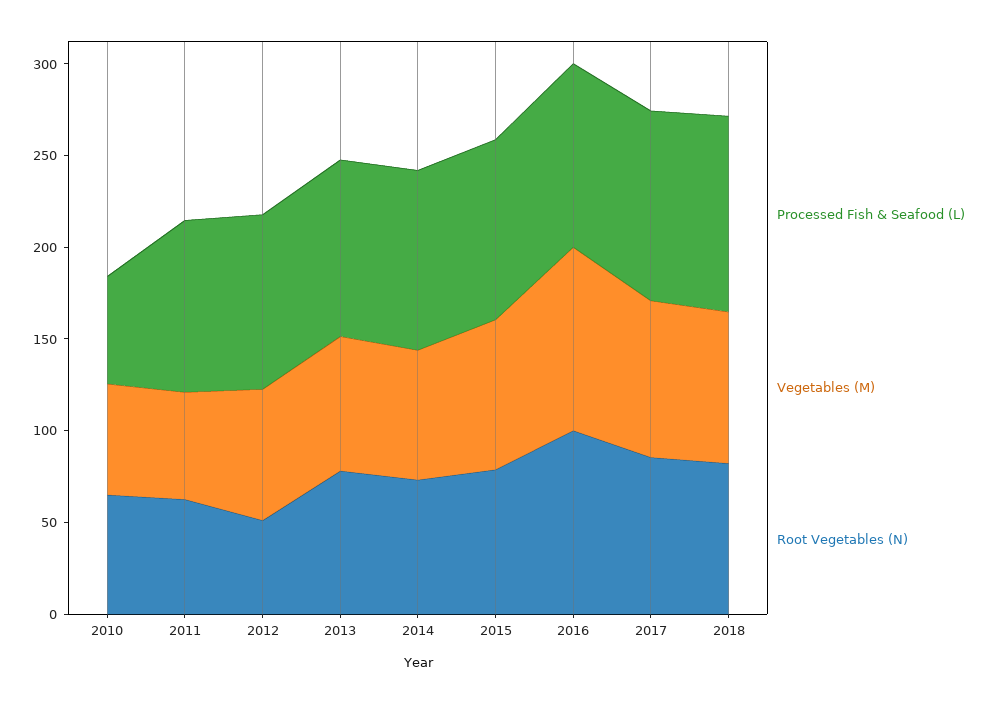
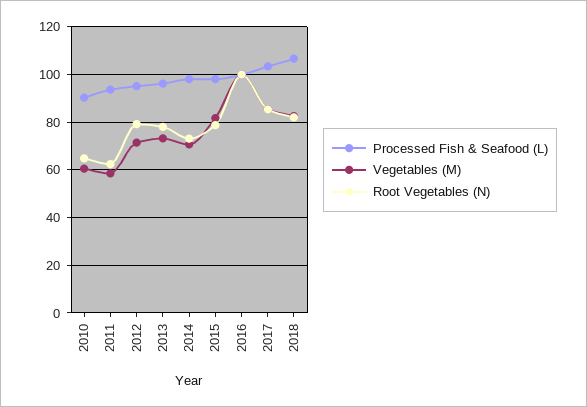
  {
    "Processed Fish & Seafood (L)": {
-     "2010": 60,
+     "2010": 90,
      "2011": 95,
      "2012": 95,
      "2013": 95,
      "2014": 100,
      "2015": 100,
      "2016": 100,
      "2017": 105,
      "2018": 105
    },
    "Vegetables (M)": {
      "2010": 60,
      "2011": 60,
      "2012": 70,
      "2013": 75,
      "2014": 70,
      "2015": 80,
      "2016": 100,
      "2017": 85,
      "2018": 85
    },
    "Root Vegetables (N)": {
      "2010": 65,
      "2011": 60,
-     "2012": 50,
+     "2012": 80,
      "2013": 80,
      "2014": 75,
      "2015": 80,
      "2016": 100,
      "2017": 85,
      "2018": 80
    }
  }

